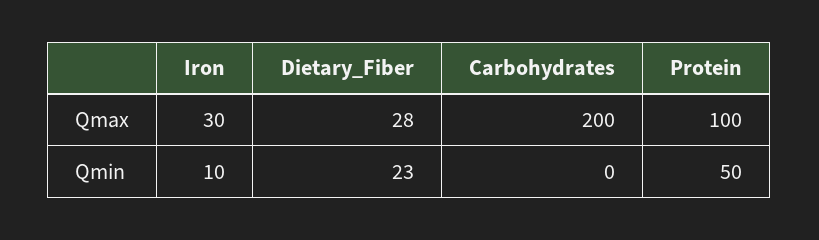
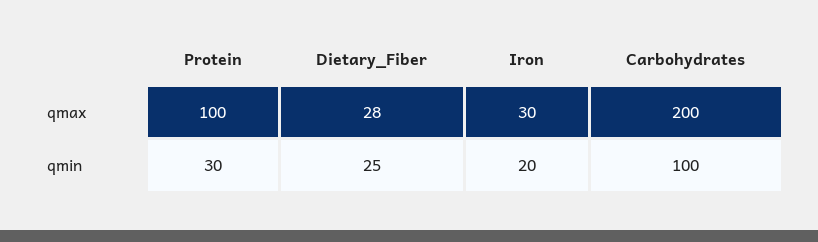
  {
    "Iron": {
      "Qmax": 30,
-     "Qmin": 10
+     "Qmin": 20
    },
    "Dietary_Fiber": {
      "Qmax": 28,
-     "Qmin": 23
+     "Qmin": 25
    },
    "Carbohydrates": {
      "Qmax": 200,
-     "Qmin": 0
+     "Qmin": 100
    },
    "Protein": {
      "Qmax": 100,
-     "Qmin": 50
+     "Qmin": 30
    }
  }

